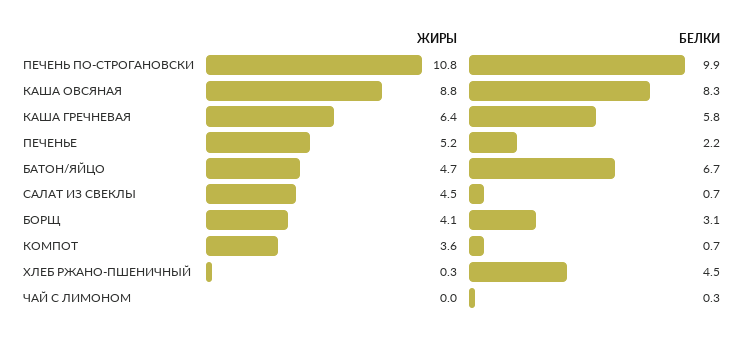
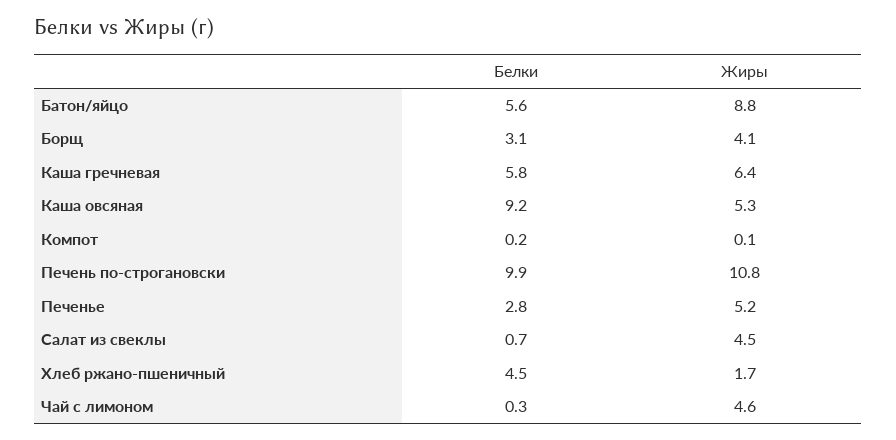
  {
    "ЖИРЫ": {
      "ПЕЧЕНЬ ПО-СТРОГАНОВСКИ": 10.8,
-     "КАША ОВСЯНАЯ": 8.8,
+     "КАША ОВСЯНАЯ": 5.3,
      "КАША ГРЕЧНЕВАЯ": 6.4,
      "ПЕЧЕНЬЕ": 5.2,
-     "БАТОН/ЯЙЦО": 4.7,
+     "БАТОН/ЯЙЦО": 8.8,
      "САЛАТ ИЗ СВЕКЛЫ": 4.5,
      "БОРЩ": 4.1,
-     "КОМПОТ": 3.6,
+     "КОМПОТ": 0.1,
-     "ХЛЕБ РЖАНО-ПШЕНИЧНЫЙ": 0.3,
+     "ХЛЕБ РЖАНО-ПШЕНИЧНЫЙ": 1.7,
-     "ЧАЙ С ЛИМОНОМ": 0
+     "ЧАЙ С ЛИМОНОМ": 4.6
    },
    "БЕЛКИ": {
      "ПЕЧЕНЬ ПО-СТРОГАНОВСКИ": 9.9,
-     "КАША ОВСЯНАЯ": 8.3,
+     "КАША ОВСЯНАЯ": 9.2,
      "КАША ГРЕЧНЕВАЯ": 5.8,
-     "ПЕЧЕНЬЕ": 2.2,
+     "ПЕЧЕНЬЕ": 2.8,
-     "БАТОН/ЯЙЦО": 6.7,
+     "БАТОН/ЯЙЦО": 5.6,
      "САЛАТ ИЗ СВЕКЛЫ": 0.7,
      "БОРЩ": 3.1,
-     "КОМПОТ": 0.7,
+     "КОМПОТ": 0.2,
      "ХЛЕБ РЖАНО-ПШЕНИЧНЫЙ": 4.5,
      "ЧАЙ С ЛИМОНОМ": 0.3
    }
  }

